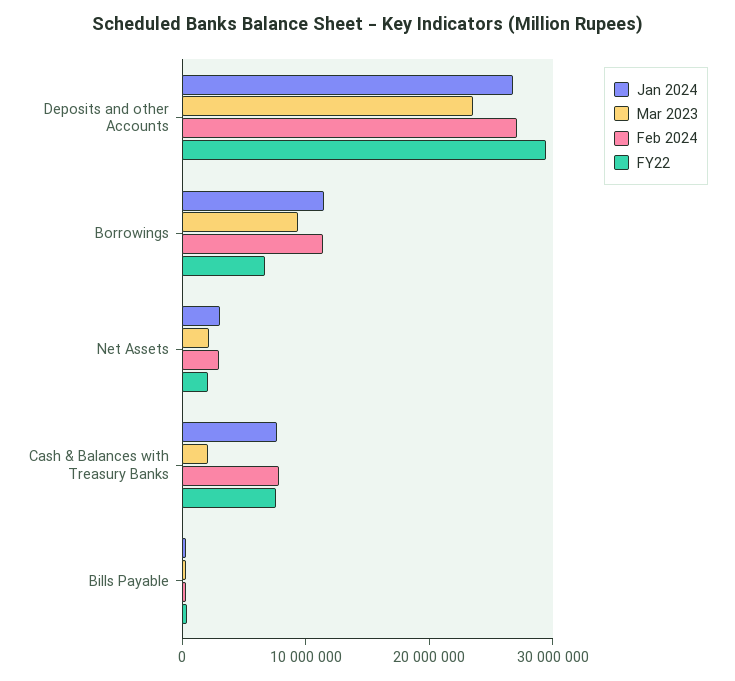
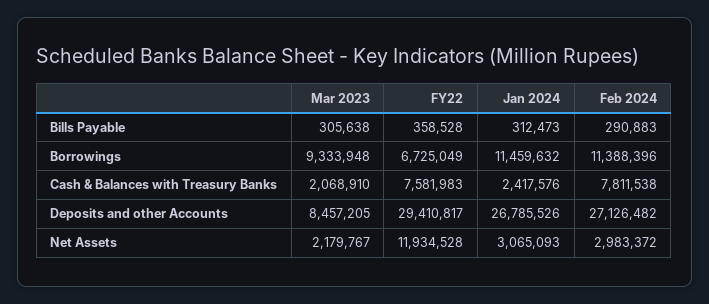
  {
    "Jan 2024": {
      "Deposits and other Accounts": 26785526,
      "Borrowings": 11459632,
      "Net Assets": 3065093,
-     "Cash & Balances with Treasury Banks": 8000000,
+     "Cash & Balances with Treasury Banks": 2417576,
      "Bills Payable": 312473
    },
    "Mar 2023": {
-     "Deposits and other Accounts": 24000000,
+     "Deposits and other Accounts": 8457205,
      "Borrowings": 9333948,
      "Net Assets": 2179767,
      "Cash & Balances with Treasury Banks": 2068910,
      "Bills Payable": 305638
    },
    "Feb 2024": {
      "Deposits and other Accounts": 27126482,
      "Borrowings": 11388396,
      "Net Assets": 2983372,
      "Cash & Balances with Treasury Banks": 7811538,
      "Bills Payable": 290883
    },
    "FY22": {
      "Deposits and other Accounts": 29410817,
      "Borrowings": 6725049,
-     "Net Assets": 2000000,
+     "Net Assets": 11934528,
      "Cash & Balances with Treasury Banks": 7581983,
      "Bills Payable": 358528
    }
  }

